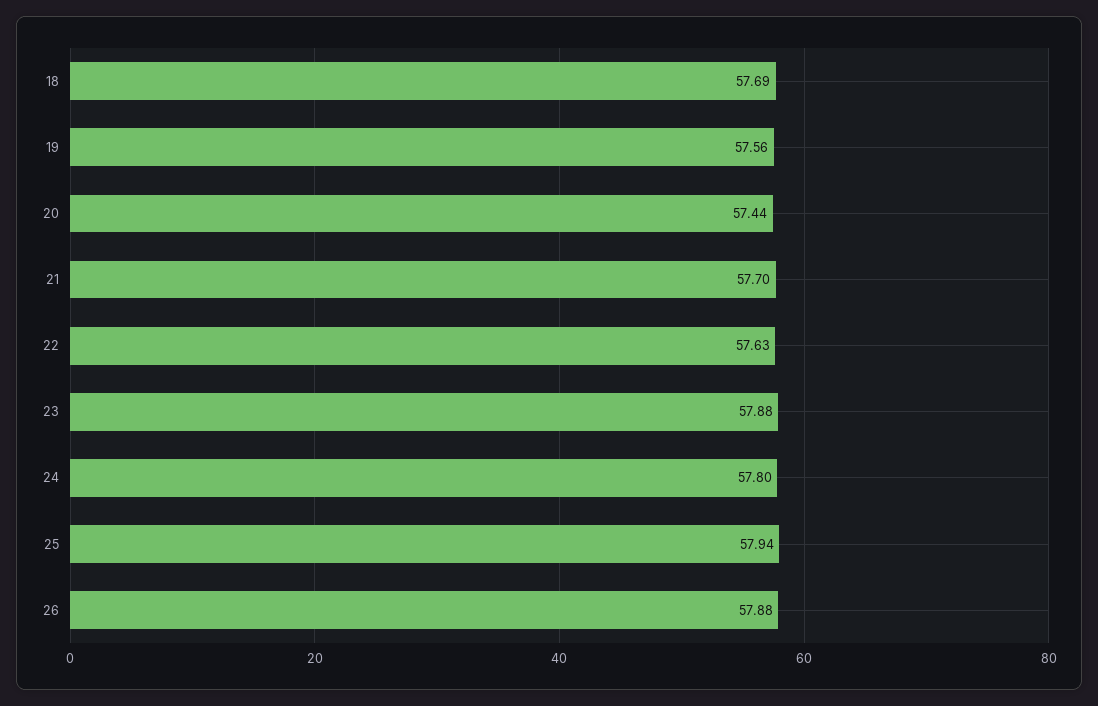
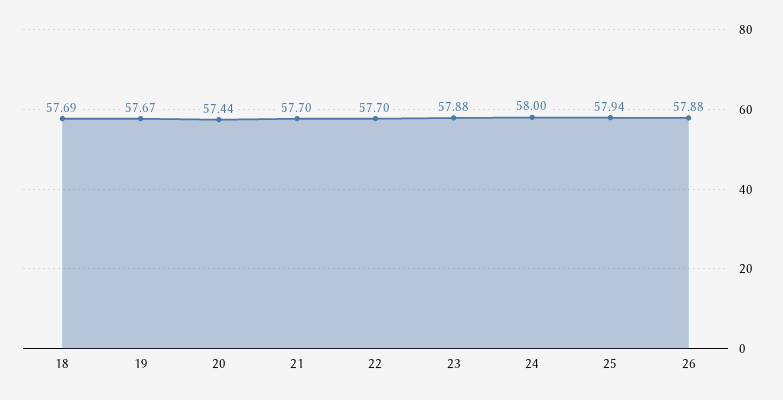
  {
    "18": 57.69,
-   "19": 57.56,
+   "19": 57.67,
    "20": 57.44,
    "21": 57.7,
-   "22": 57.63,
+   "22": 57.7,
    "23": 57.88,
-   "24": 57.8,
+   "24": 58,
    "25": 57.94,
    "26": 57.88
  }

